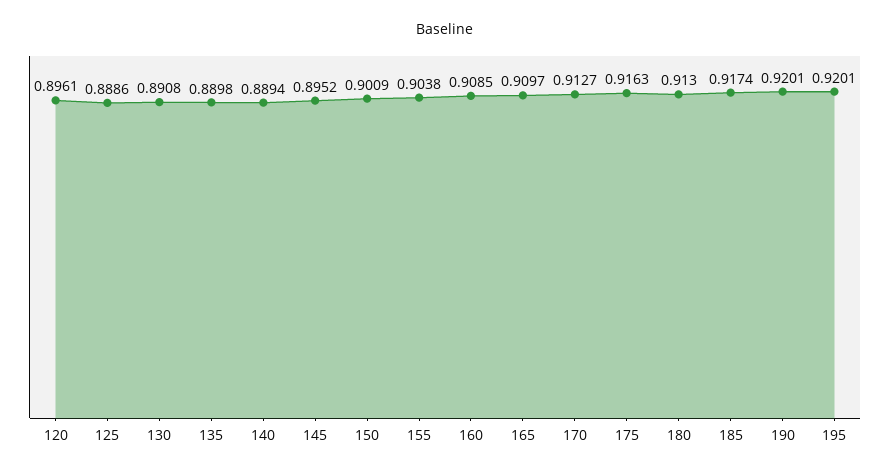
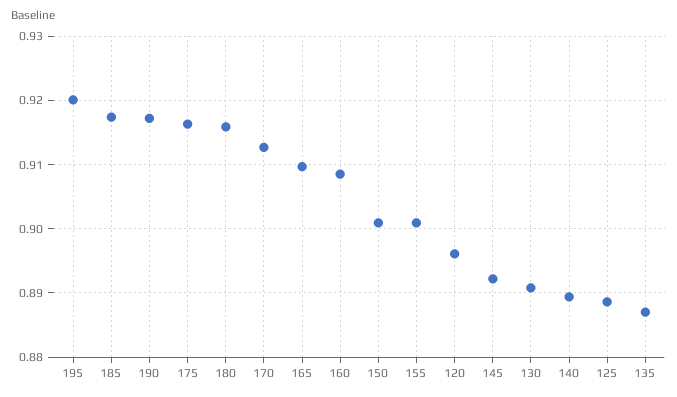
  {
    "120": 0.8961,
    "125": 0.8886,
    "130": 0.8908,
-   "135": 0.8898,
+   "135": 0.887,
    "140": 0.8894,
-   "145": 0.8952,
+   "145": 0.892,
    "150": 0.9009,
-   "155": 0.9038,
+   "155": 0.901,
    "160": 0.9085,
    "165": 0.9097,
    "170": 0.9127,
    "175": 0.9163,
-   "180": 0.913,
+   "180": 0.916,
    "185": 0.9174,
-   "190": 0.9201,
+   "190": 0.917,
    "195": 0.9201
  }

